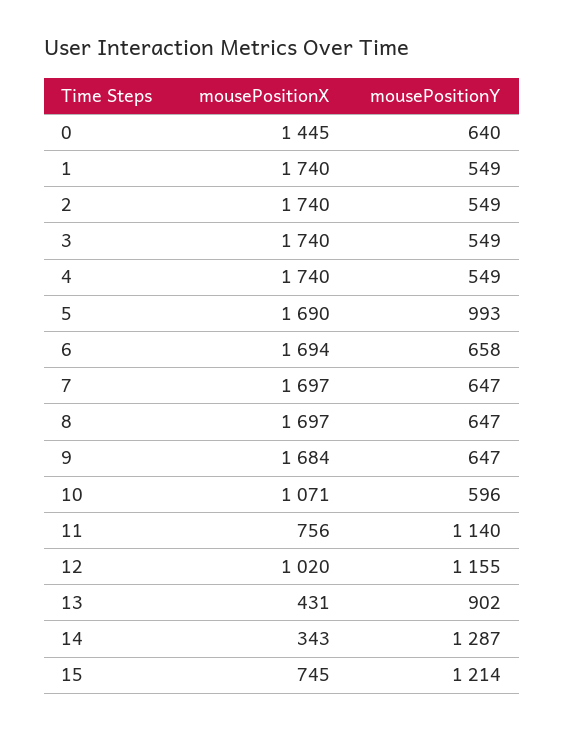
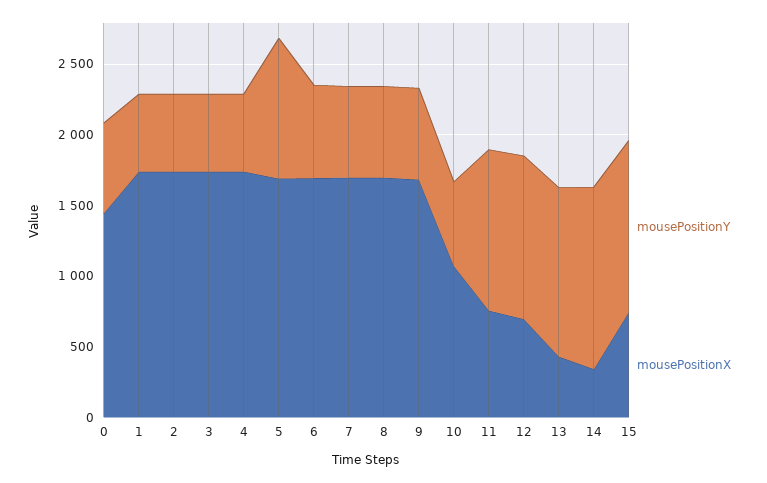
  {
    "mousePositionX": {
      "0": 1445,
      "1": 1740,
      "2": 1740,
      "3": 1740,
      "4": 1740,
      "5": 1690,
      "6": 1694,
      "7": 1697,
      "8": 1697,
      "9": 1684,
      "10": 1071,
      "11": 756,
-     "12": 1020,
+     "12": 700,
      "13": 431,
      "14": 343,
      "15": 745
    },
    "mousePositionY": {
      "0": 640,
      "1": 549,
      "2": 549,
      "3": 549,
      "4": 549,
      "5": 993,
      "6": 658,
      "7": 647,
      "8": 647,
      "9": 647,
      "10": 596,
      "11": 1140,
      "12": 1155,
-     "13": 902,
+     "13": 1200,
      "14": 1287,
      "15": 1214
    }
  }

